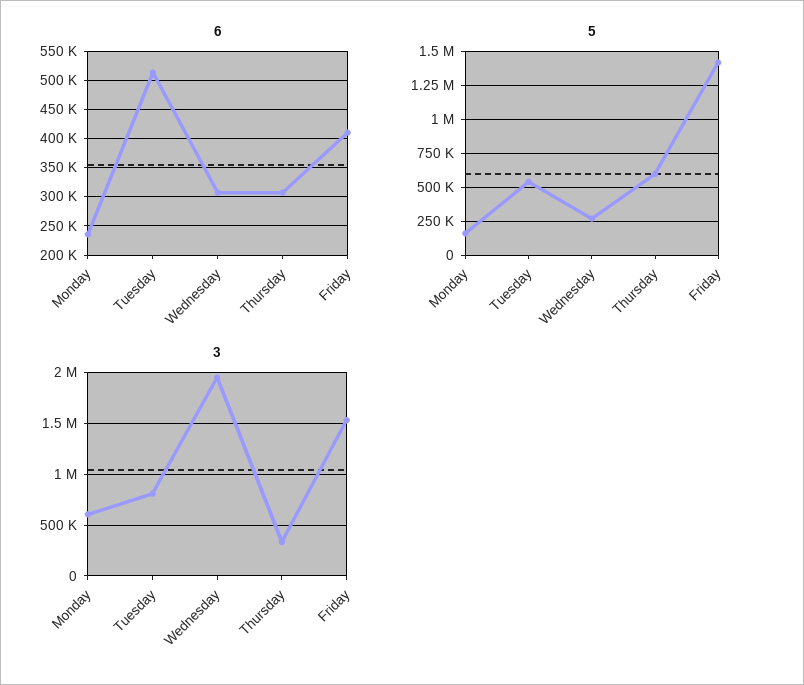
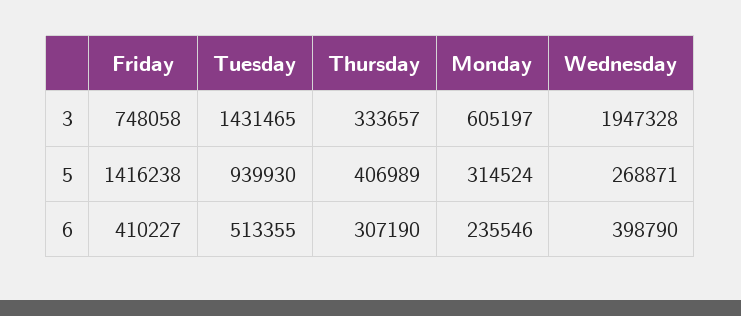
  {
    "6": {
      "Monday": 235546,
      "Tuesday": 513355,
-     "Wednesday": 300000,
+     "Wednesday": 398790,
      "Thursday": 307190,
      "Friday": 410227
    },
    "5": {
-     "Monday": 150000,
+     "Monday": 314524,
-     "Tuesday": 550000,
+     "Tuesday": 939930,
      "Wednesday": 268871,
-     "Thursday": 600000,
+     "Thursday": 406989,
      "Friday": 1416238
    },
    "3": {
      "Monday": 605197,
-     "Tuesday": 800000,
+     "Tuesday": 1431465,
      "Wednesday": 1947328,
      "Thursday": 333657,
-     "Friday": 1500000
+     "Friday": 748058
    }
  }

